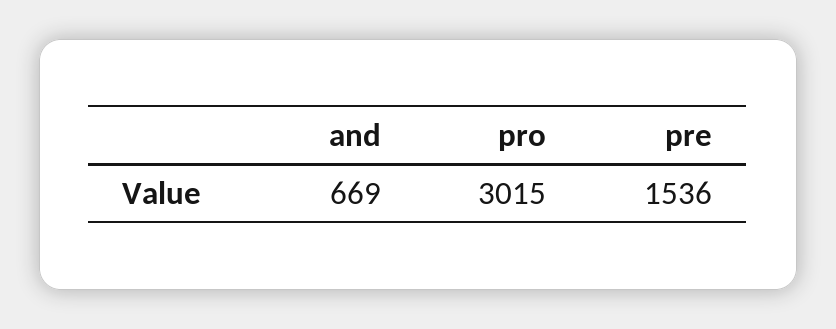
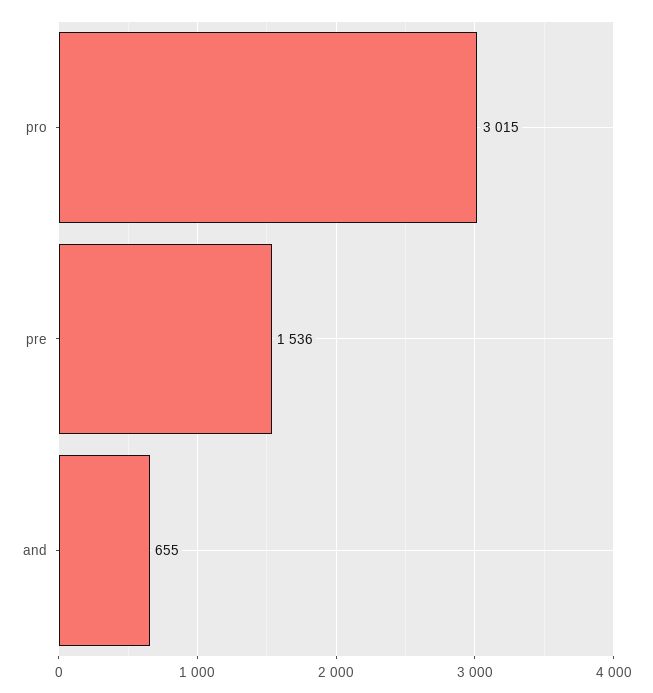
  {
-   "and": 669,
+   "and": 655,
    "pro": 3015,
    "pre": 1536
  }

